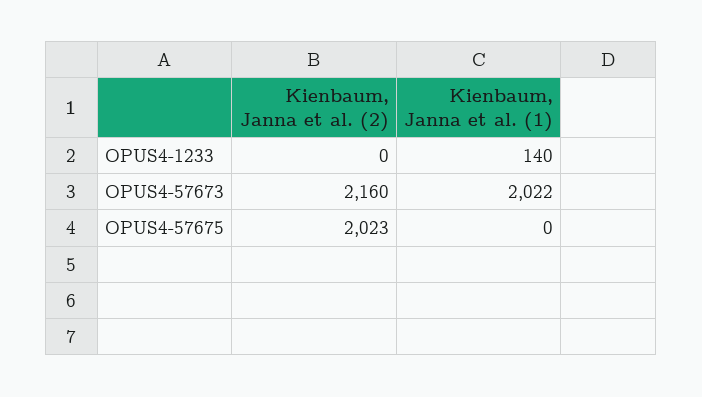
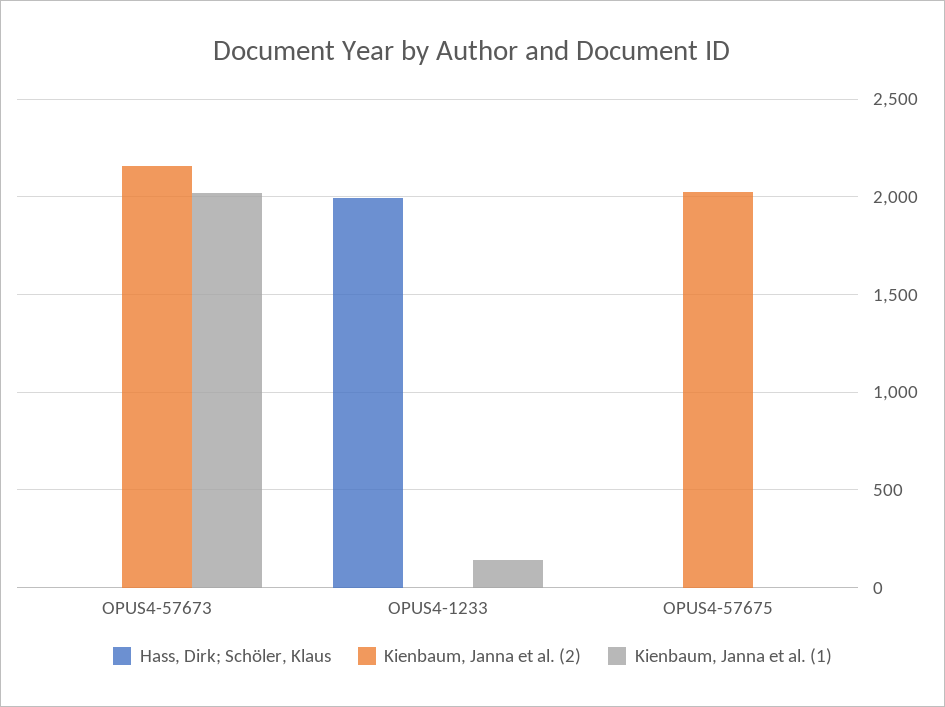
  {
    "Kienbaum, Janna et al. (2)": {
      "OPUS4-1233": 0,
      "OPUS4-57673": 2160,
      "OPUS4-57675": 2023
    },
    "Kienbaum, Janna et al. (1)": {
      "OPUS4-1233": 140,
      "OPUS4-57673": 2022,
      "OPUS4-57675": 0
-   }
+   },
+   "Hass, Dirk; Schöler, Klaus": {
+     "OPUS4-57673": 0,
+     "OPUS4-1233": 2000,
+     "OPUS4-57675": 0
+   }
  }

